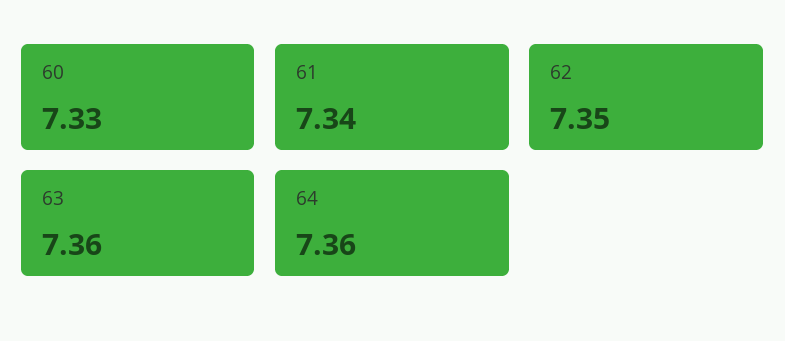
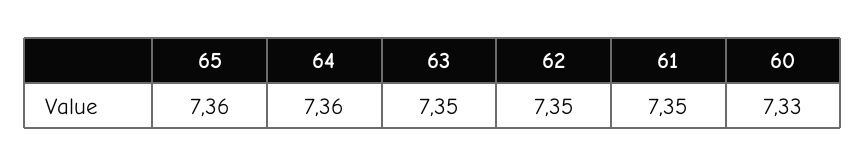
  {
    "60": 7.33,
-   "61": 7.34,
+   "61": 7.35,
    "62": 7.35,
-   "63": 7.36,
+   "63": 7.35,
-   "64": 7.36
+   "64": 7.36,
+   "65": 7.36
  }

